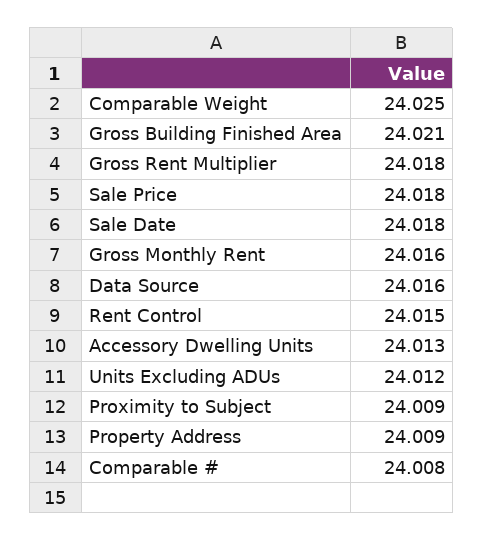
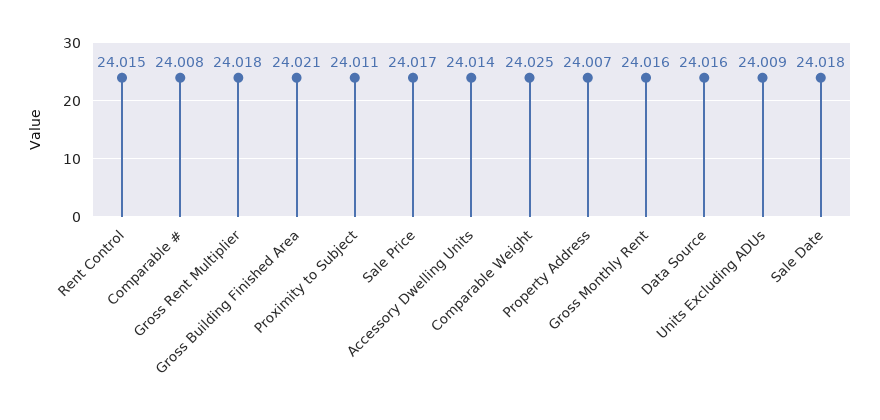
  {
    "Comparable Weight": 24.025,
    "Gross Building Finished Area": 24.021,
    "Gross Rent Multiplier": 24.018,
-   "Sale Price": 24.018,
+   "Sale Price": 24.017,
    "Sale Date": 24.018,
    "Gross Monthly Rent": 24.016,
    "Data Source": 24.016,
    "Rent Control": 24.015,
-   "Accessory Dwelling Units": 24.013,
+   "Accessory Dwelling Units": 24.014,
-   "Units Excluding ADUs": 24.012,
+   "Units Excluding ADUs": 24.009,
-   "Proximity to Subject": 24.009,
+   "Proximity to Subject": 24.011,
-   "Property Address": 24.009,
+   "Property Address": 24.007,
    "Comparable #": 24.008
  }

